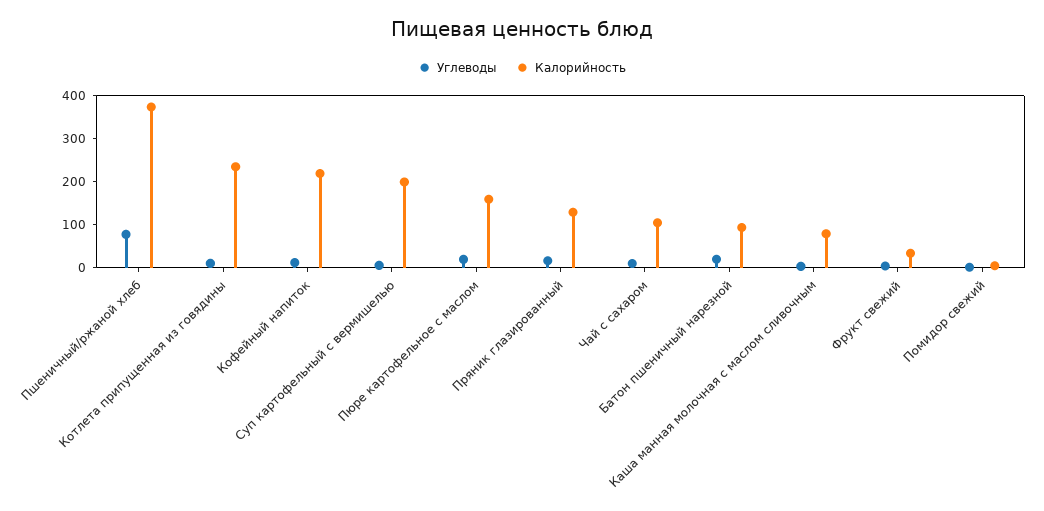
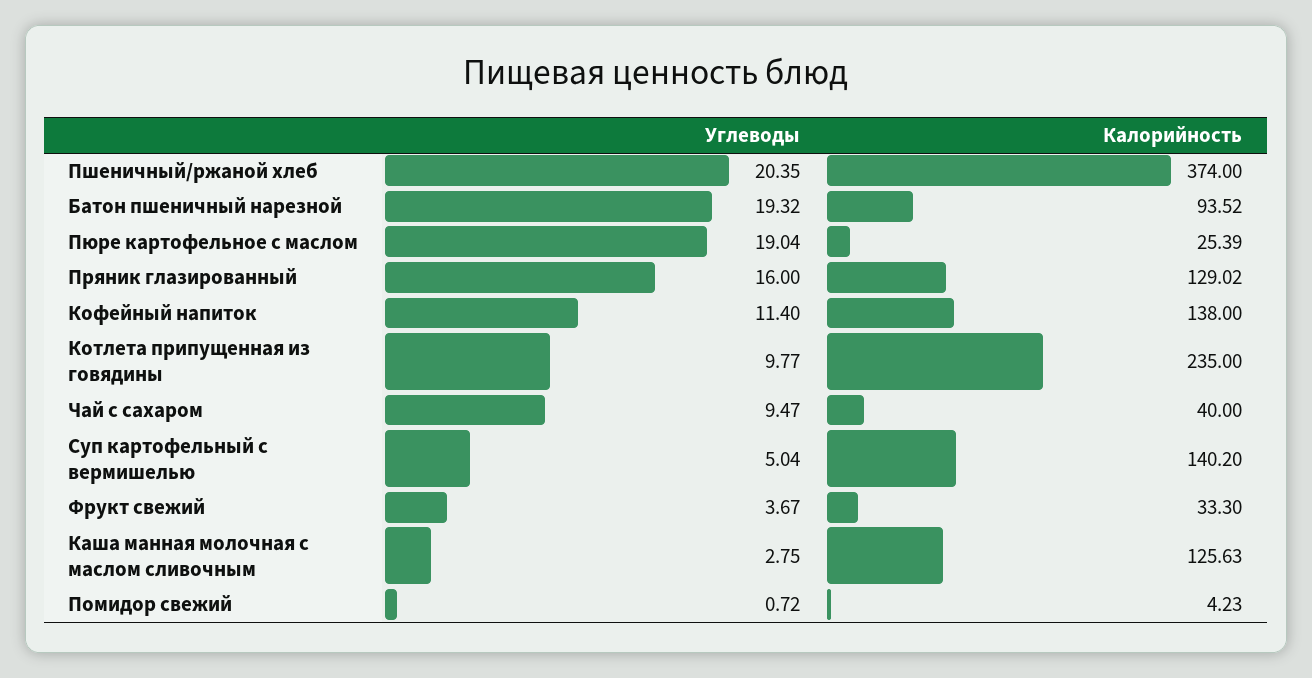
  {
    "Углеводы": {
-     "Пшеничный/ржаной хлеб": 80,
+     "Пшеничный/ржаной хлеб": 20.35,
      "Котлета припущенная из говядины": 9.77,
      "Кофейный напиток": 11.4,
      "Суп картофельный с вермишелью": 5.04,
      "Пюре картофельное с маслом": 19.04,
      "Пряник глазированный": 16,
      "Чай с сахаром": 9.47,
      "Батон пшеничный нарезной": 19.32,
      "Каша манная молочная с маслом сливочным": 2.75,
      "Фрукт свежий": 3.67,
      "Помидор свежий": 0.72
    },
    "Калорийность": {
      "Пшеничный/ржаной хлеб": 374,
      "Котлета припущенная из говядины": 235,
-     "Кофейный напиток": 220,
+     "Кофейный напиток": 138,
-     "Суп картофельный с вермишелью": 200,
+     "Суп картофельный с вермишелью": 140.2,
-     "Пюре картофельное с маслом": 160,
+     "Пюре картофельное с маслом": 25.39,
      "Пряник глазированный": 129.02,
-     "Чай с сахаром": 100,
+     "Чай с сахаром": 40,
      "Батон пшеничный нарезной": 93.52,
-     "Каша манная молочная с маслом сливочным": 80,
+     "Каша манная молочная с маслом сливочным": 125.63,
      "Фрукт свежий": 33.3,
      "Помидор свежий": 4.23
    }
  }

